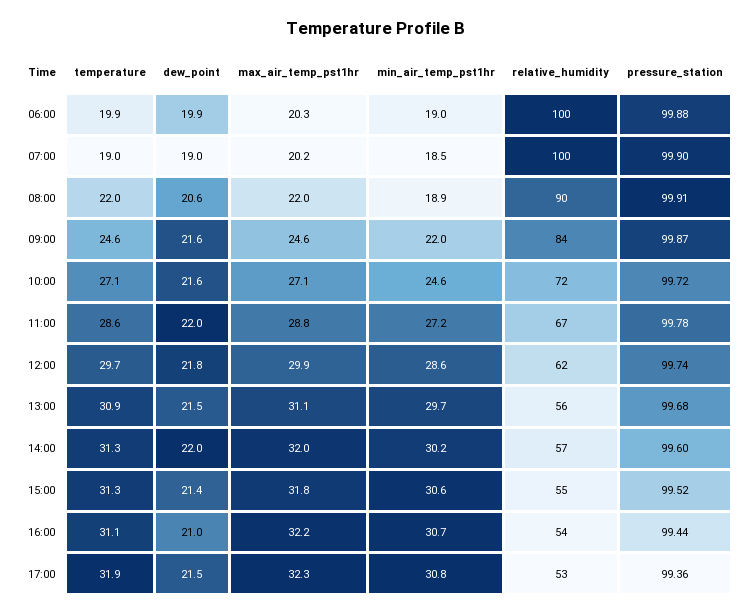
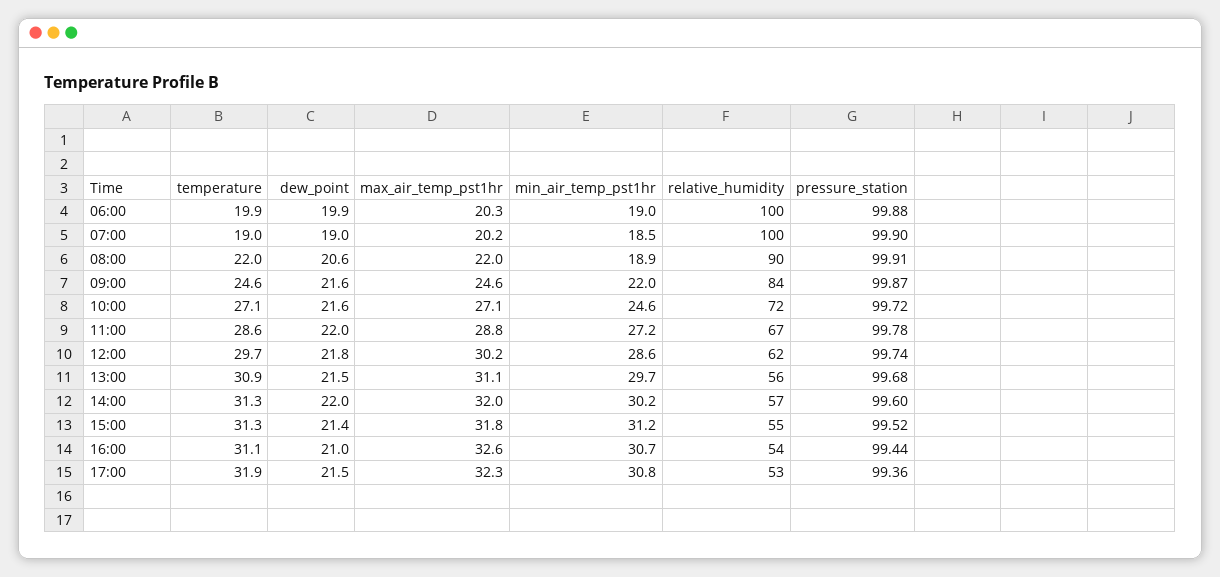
  {
    "temperature": {
      "06:00": 19.9,
      "07:00": 19,
      "08:00": 22,
      "09:00": 24.6,
      "10:00": 27.1,
      "11:00": 28.6,
      "12:00": 29.7,
      "13:00": 30.9,
      "14:00": 31.3,
      "15:00": 31.3,
      "16:00": 31.1,
      "17:00": 31.9
    },
    "dew_point": {
      "06:00": 19.9,
      "07:00": 19,
      "08:00": 20.6,
      "09:00": 21.6,
      "10:00": 21.6,
      "11:00": 22,
      "12:00": 21.8,
      "13:00": 21.5,
      "14:00": 22,
      "15:00": 21.4,
      "16:00": 21,
      "17:00": 21.5
    },
    "max_air_temp_pst1hr": {
      "06:00": 20.3,
      "07:00": 20.2,
      "08:00": 22,
      "09:00": 24.6,
      "10:00": 27.1,
      "11:00": 28.8,
-     "12:00": 29.9,
+     "12:00": 30.2,
      "13:00": 31.1,
      "14:00": 32,
      "15:00": 31.8,
-     "16:00": 32.2,
+     "16:00": 32.6,
      "17:00": 32.3
    },
    "min_air_temp_pst1hr": {
      "06:00": 19,
      "07:00": 18.5,
      "08:00": 18.9,
      "09:00": 22,
      "10:00": 24.6,
      "11:00": 27.2,
      "12:00": 28.6,
      "13:00": 29.7,
      "14:00": 30.2,
-     "15:00": 30.6,
+     "15:00": 31.2,
      "16:00": 30.7,
      "17:00": 30.8
    },
    "relative_humidity": {
      "06:00": 100,
      "07:00": 100,
      "08:00": 90,
      "09:00": 84,
      "10:00": 72,
      "11:00": 67,
      "12:00": 62,
      "13:00": 56,
      "14:00": 57,
      "15:00": 55,
      "16:00": 54,
      "17:00": 53
    },
    "pressure_station": {
      "06:00": 99.88,
      "07:00": 99.9,
      "08:00": 99.91,
      "09:00": 99.87,
      "10:00": 99.72,
      "11:00": 99.78,
      "12:00": 99.74,
      "13:00": 99.68,
      "14:00": 99.6,
      "15:00": 99.52,
      "16:00": 99.44,
      "17:00": 99.36
    }
  }

